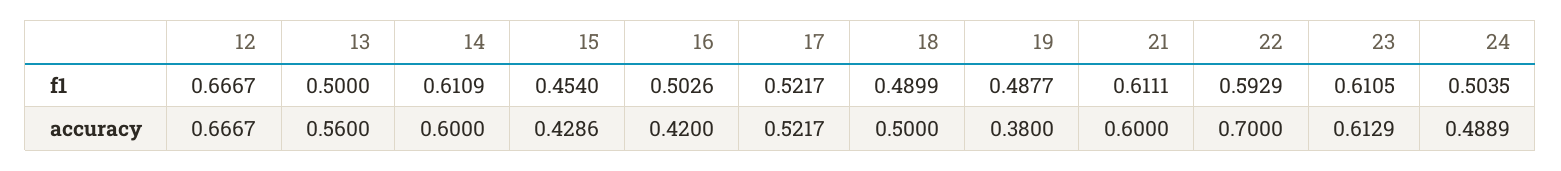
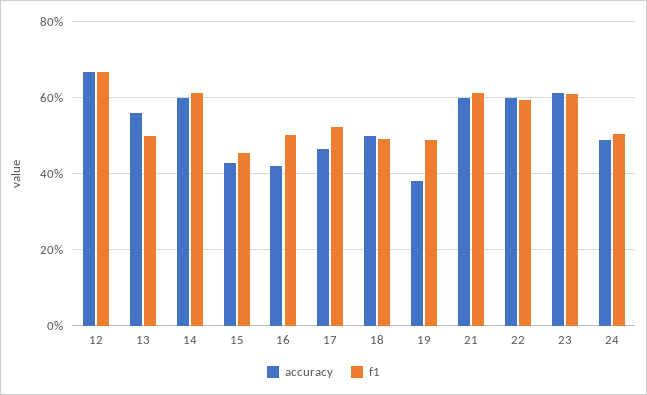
  {
    "f1": {
      "12": 0.6667,
      "13": 0.5,
      "14": 0.6109,
      "15": 0.454,
      "16": 0.5026,
      "17": 0.5217,
      "18": 0.4899,
      "19": 0.4877,
      "21": 0.6111,
      "22": 0.5929,
      "23": 0.6105,
      "24": 0.5035
    },
    "accuracy": {
      "12": 0.6667,
      "13": 0.56,
      "14": 0.6,
      "15": 0.4286,
      "16": 0.42,
-     "17": 0.5217,
+     "17": 0.46,
      "18": 0.5,
      "19": 0.38,
      "21": 0.6,
-     "22": 0.7,
+     "22": 0.6,
      "23": 0.6129,
      "24": 0.4889
    }
  }

